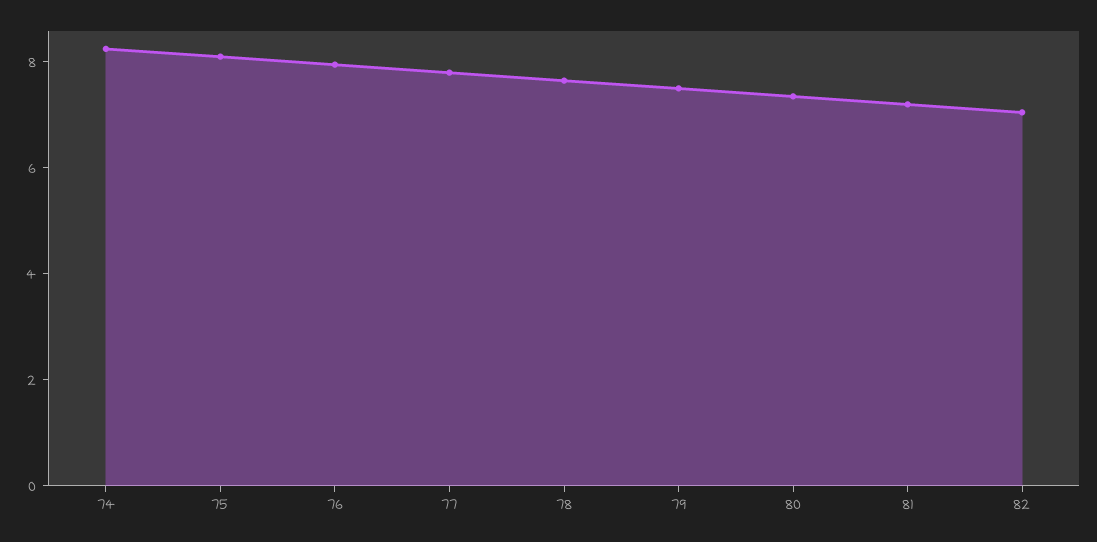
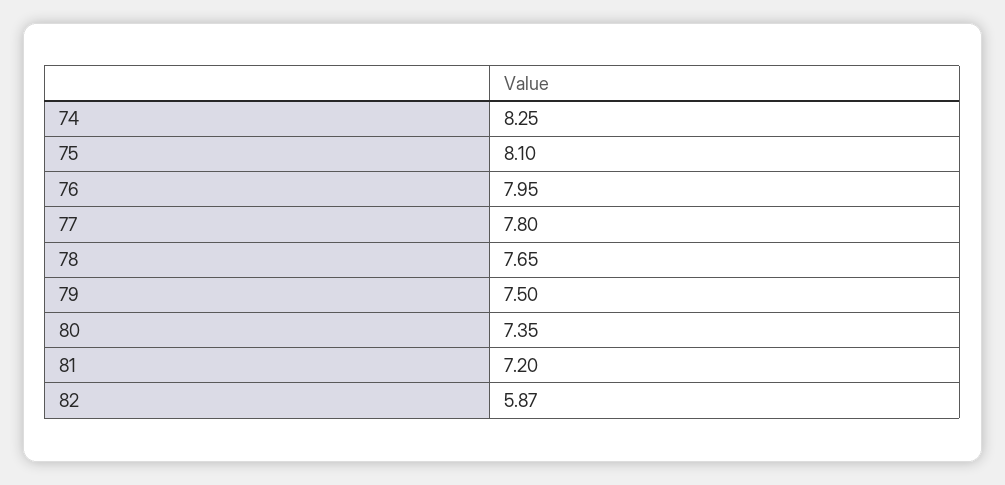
  {
    "74": 8.25,
    "75": 8.1,
    "76": 7.95,
    "77": 7.8,
    "78": 7.65,
    "79": 7.5,
    "80": 7.35,
    "81": 7.2,
-   "82": 7
+   "82": 5.87
  }

